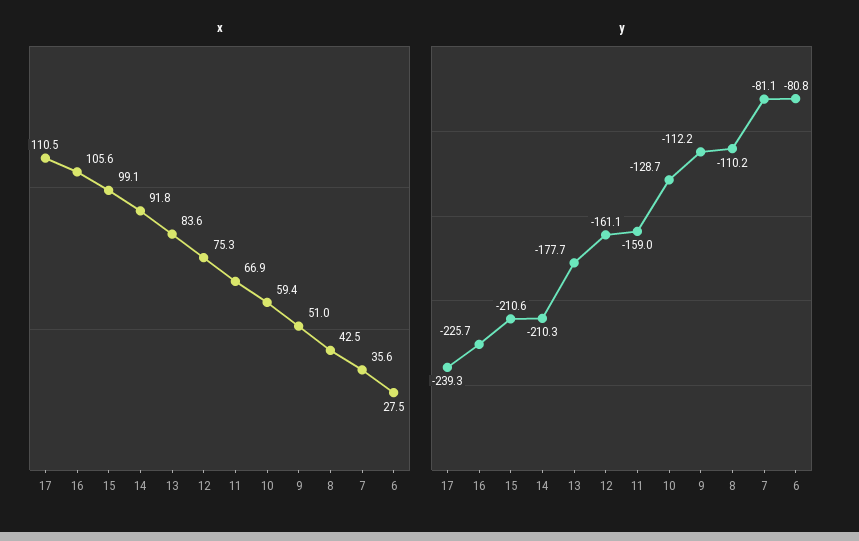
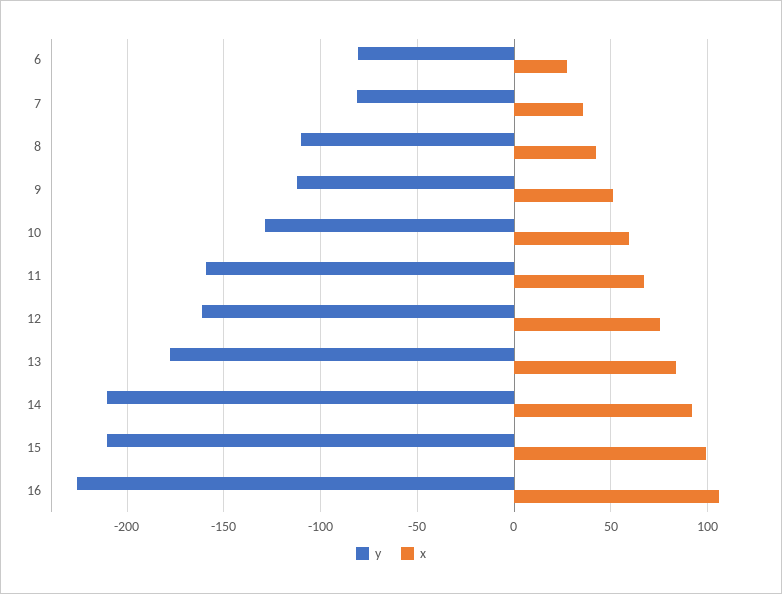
  {
    "x": {
-     "17": 110.5,
      "16": 105.6,
      "15": 99.1,
      "14": 91.8,
      "13": 83.6,
      "12": 75.3,
      "11": 66.9,
      "10": 59.4,
      "9": 51,
      "8": 42.5,
      "7": 35.6,
      "6": 27.5
    },
    "y": {
-     "17": -239.3,
      "16": -225.7,
      "15": -210.6,
      "14": -210.3,
      "13": -177.7,
      "12": -161.1,
      "11": -159,
      "10": -128.7,
      "9": -112.2,
      "8": -110.2,
      "7": -81.1,
      "6": -80.8
    }
  }

